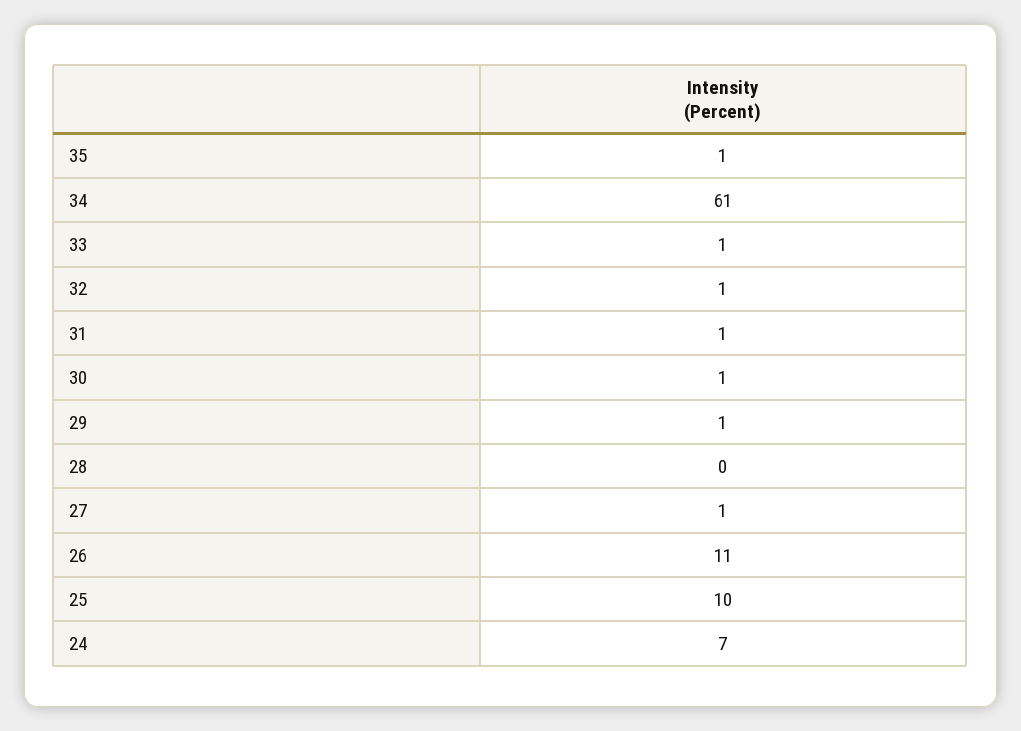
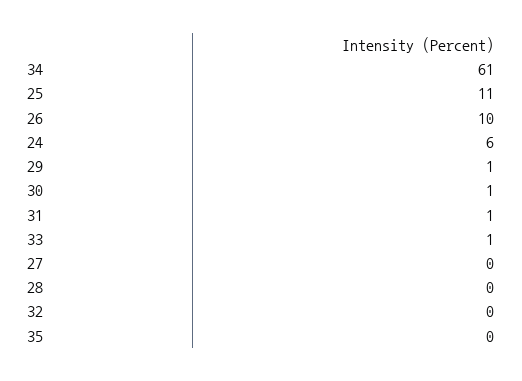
  {
-   "35": 1,
+   "35": 0,
    "34": 61,
    "33": 1,
-   "32": 1,
+   "32": 0,
    "31": 1,
    "30": 1,
    "29": 1,
    "28": 0,
-   "27": 1,
+   "27": 0,
-   "26": 11,
+   "26": 10,
-   "25": 10,
+   "25": 11,
-   "24": 7
+   "24": 6
  }

